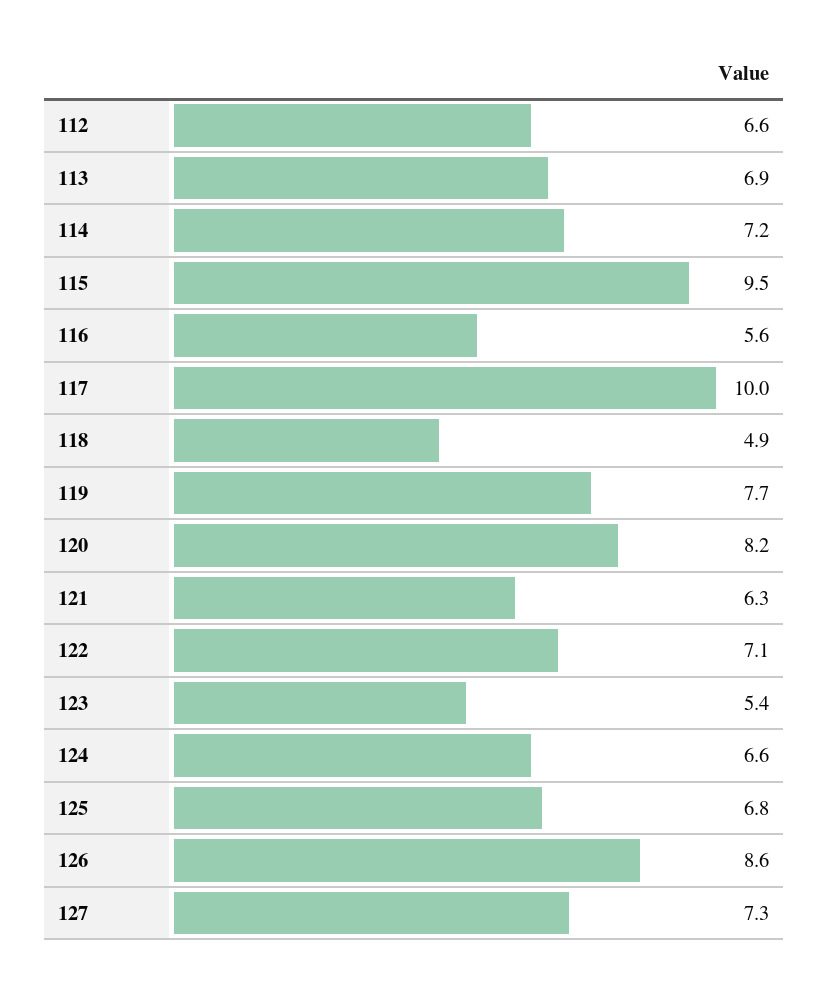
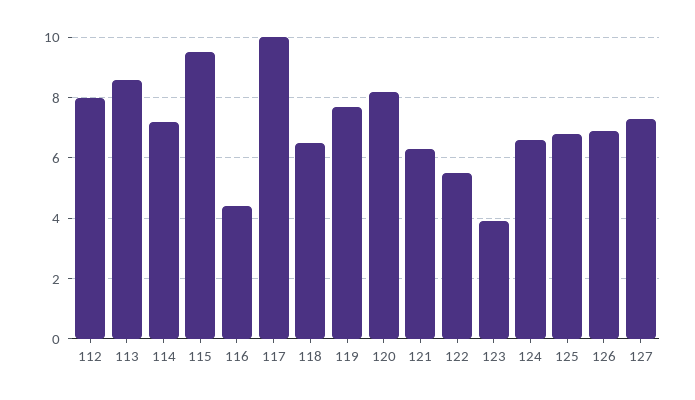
  {
-   "112": 6.6,
+   "112": 8,
-   "113": 6.9,
+   "113": 8.5,
    "114": 7.2,
    "115": 9.5,
-   "116": 5.6,
+   "116": 4.5,
    "117": 10,
-   "118": 4.9,
+   "118": 6.5,
    "119": 7.7,
    "120": 8.2,
    "121": 6.3,
-   "122": 7.1,
+   "122": 5.5,
-   "123": 5.4,
+   "123": 4,
    "124": 6.6,
    "125": 6.8,
-   "126": 8.6,
+   "126": 7,
    "127": 7.3
  }

